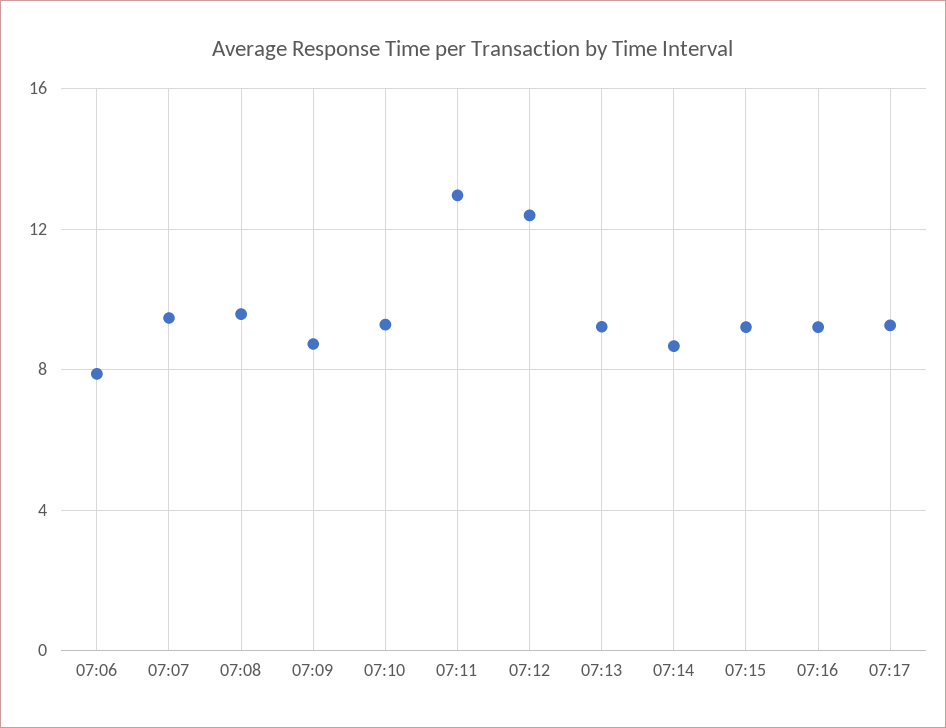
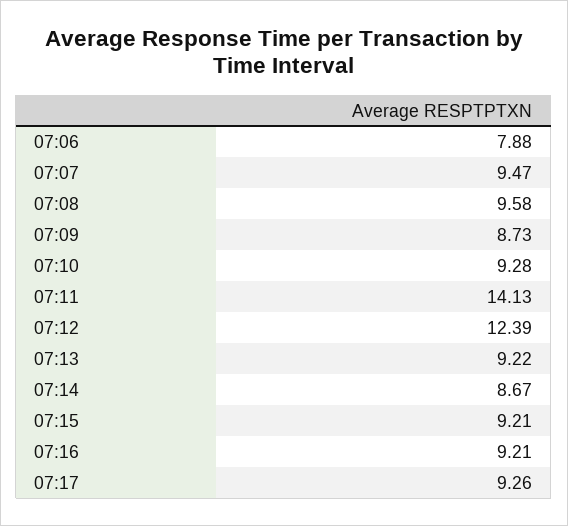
  {
    "07:06": 7.88,
    "07:07": 9.47,
    "07:08": 9.58,
    "07:09": 8.73,
    "07:10": 9.28,
-   "07:11": 13,
+   "07:11": 14.13,
    "07:12": 12.39,
    "07:13": 9.22,
    "07:14": 8.67,
    "07:15": 9.21,
    "07:16": 9.21,
    "07:17": 9.26
  }

